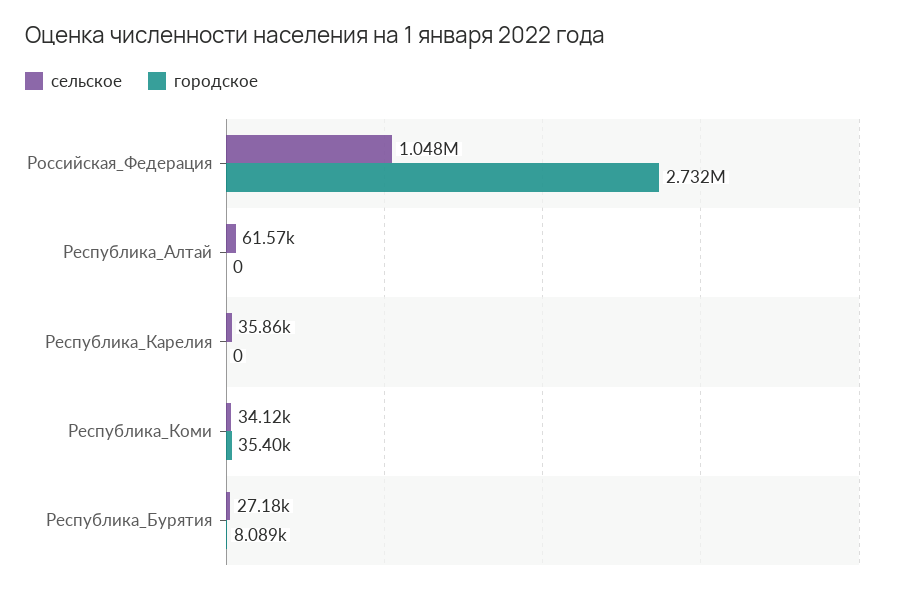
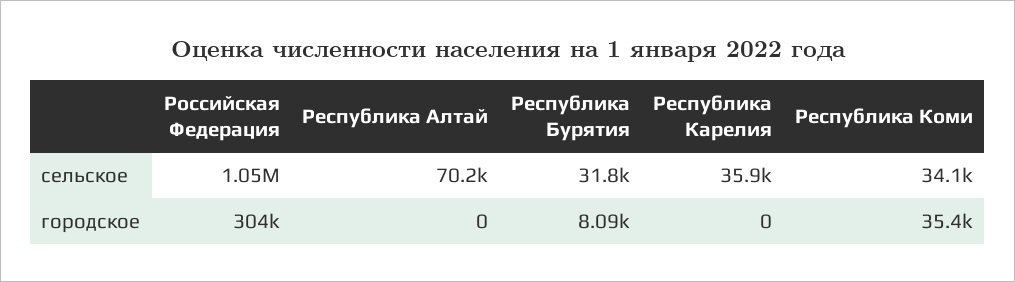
  {
    "сельское": {
      "Российская_Федерация": 1048000,
-     "Республика_Алтай": 61570,
+     "Республика_Алтай": 70200,
      "Республика_Карелия": 35860,
      "Республика_Коми": 34120,
-     "Республика_Бурятия": 27180
+     "Республика_Бурятия": 31800
    },
    "городское": {
-     "Российская_Федерация": 2732000,
+     "Российская_Федерация": 304000,
      "Республика_Алтай": 0,
      "Республика_Карелия": 0,
      "Республика_Коми": 35400,
      "Республика_Бурятия": 8089
    }
  }

